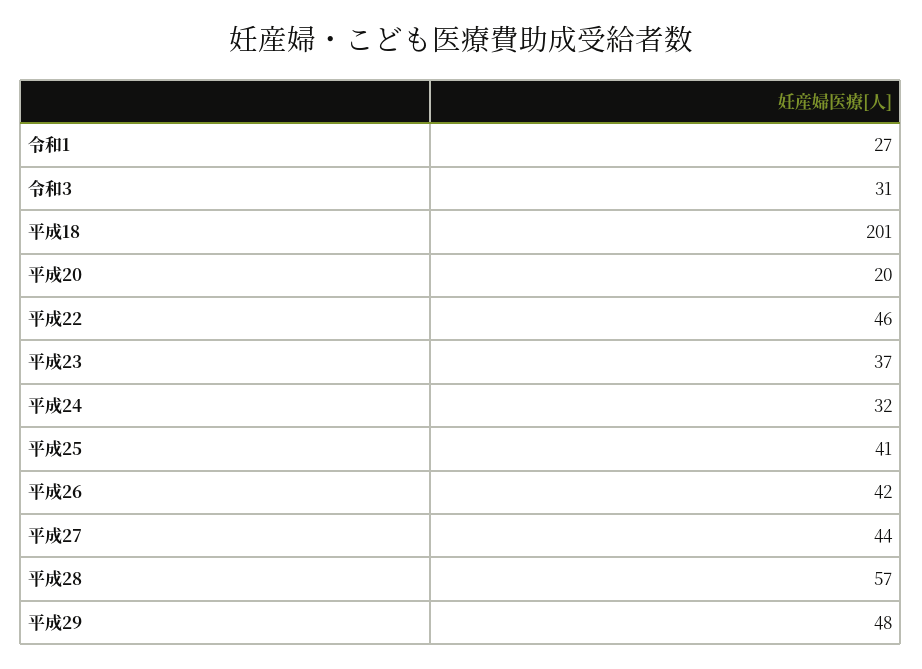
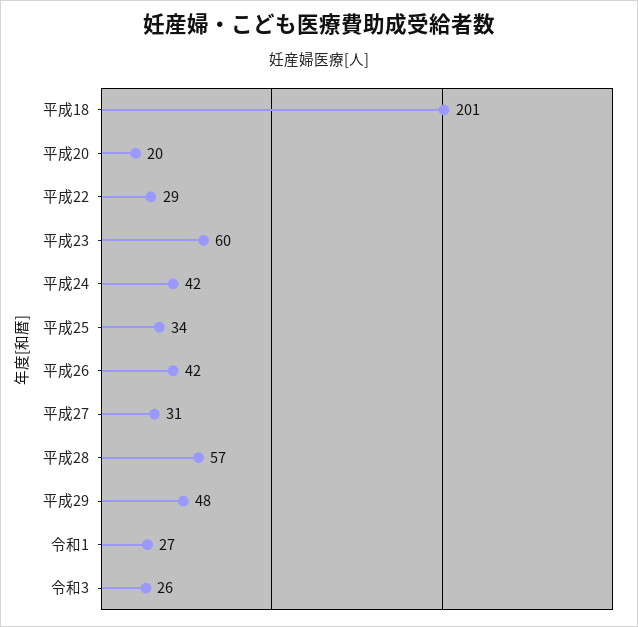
  {
    "令和1": 27,
-   "令和3": 31,
+   "令和3": 26,
    "平成18": 201,
    "平成20": 20,
-   "平成22": 46,
+   "平成22": 29,
-   "平成23": 37,
+   "平成23": 60,
-   "平成24": 32,
+   "平成24": 42,
-   "平成25": 41,
+   "平成25": 34,
    "平成26": 42,
-   "平成27": 44,
+   "平成27": 31,
    "平成28": 57,
    "平成29": 48
  }

